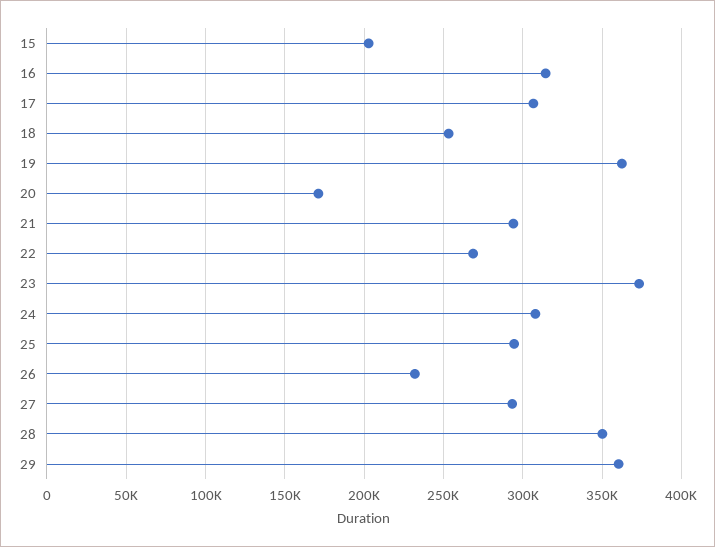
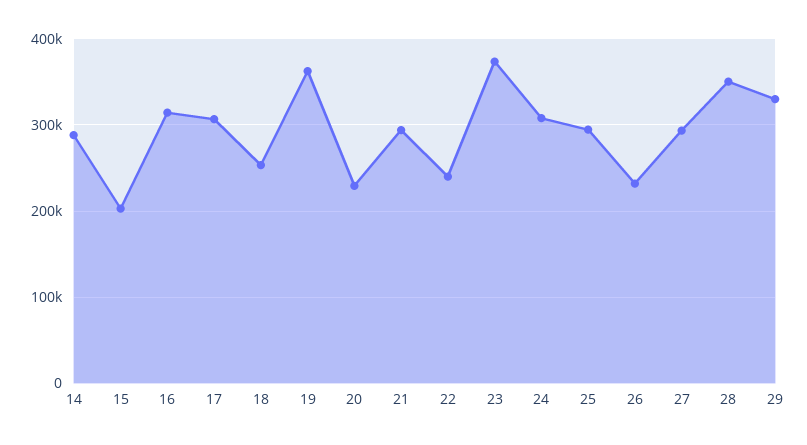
  {
    "15": 205000,
    "16": 315000,
    "17": 305000,
    "18": 255000,
    "19": 365000,
-   "20": 170000,
+   "20": 230000,
    "21": 295000,
-   "22": 270000,
+   "22": 240000,
    "23": 375000,
    "24": 310000,
    "25": 295000,
    "26": 230000,
    "27": 295000,
    "28": 350000,
-   "29": 360000
+   "29": 330000,
+   "14": 290000
  }

